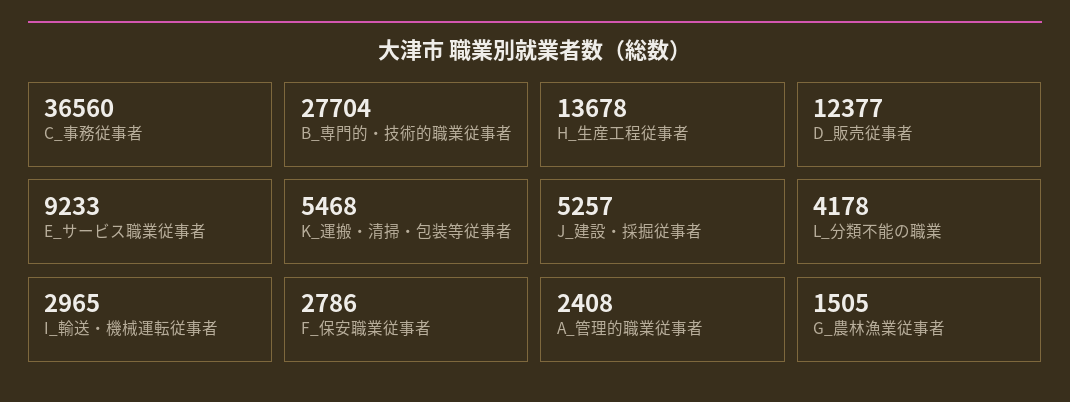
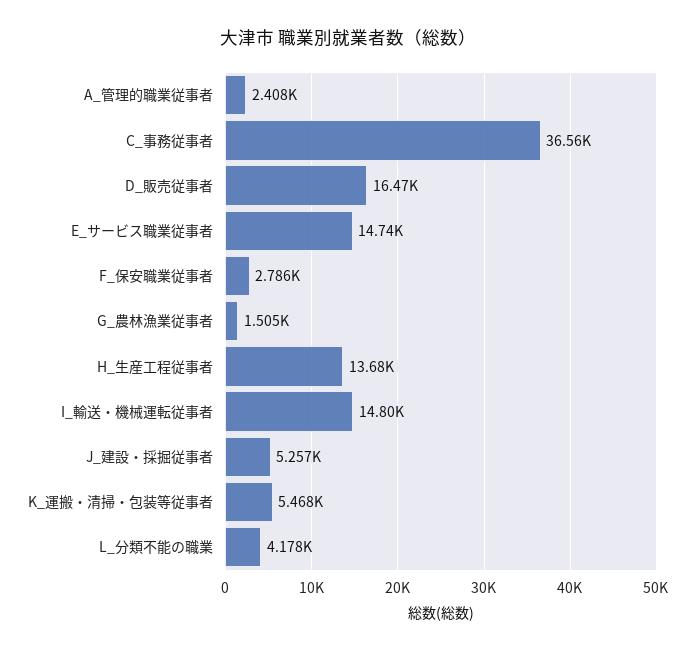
  {
    "C_事務従事者": 36560,
-   "B_専門的・技術的職業従事者": 27704,
    "H_生産工程従事者": 13678,
-   "D_販売従事者": 12377,
+   "D_販売従事者": 16470,
-   "E_サービス職業従事者": 9233,
+   "E_サービス職業従事者": 14740,
    "K_運搬・清掃・包装等従事者": 5468,
    "J_建設・採掘従事者": 5257,
    "L_分類不能の職業": 4178,
-   "I_輸送・機械運転従事者": 2965,
+   "I_輸送・機械運転従事者": 14800,
    "F_保安職業従事者": 2786,
    "A_管理的職業従事者": 2408,
    "G_農林漁業従事者": 1505
  }

